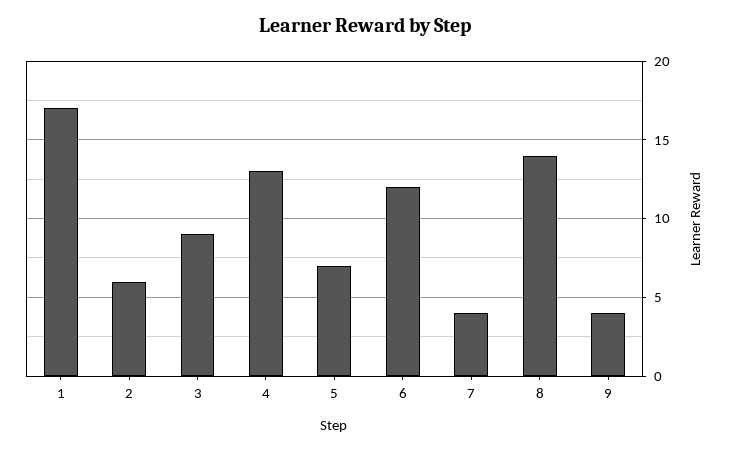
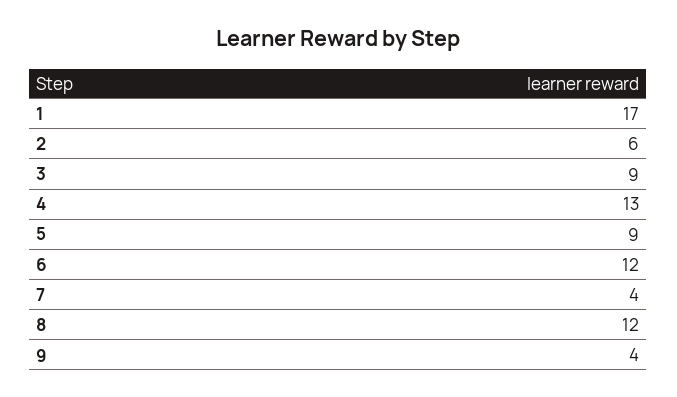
  {
    "1": 17,
    "2": 6,
    "3": 9,
    "4": 13,
-   "5": 7,
+   "5": 9,
    "6": 12,
    "7": 4,
-   "8": 14,
+   "8": 12,
    "9": 4
  }

